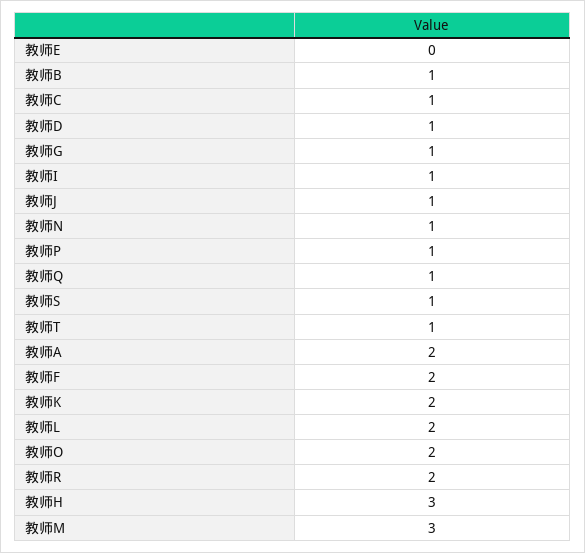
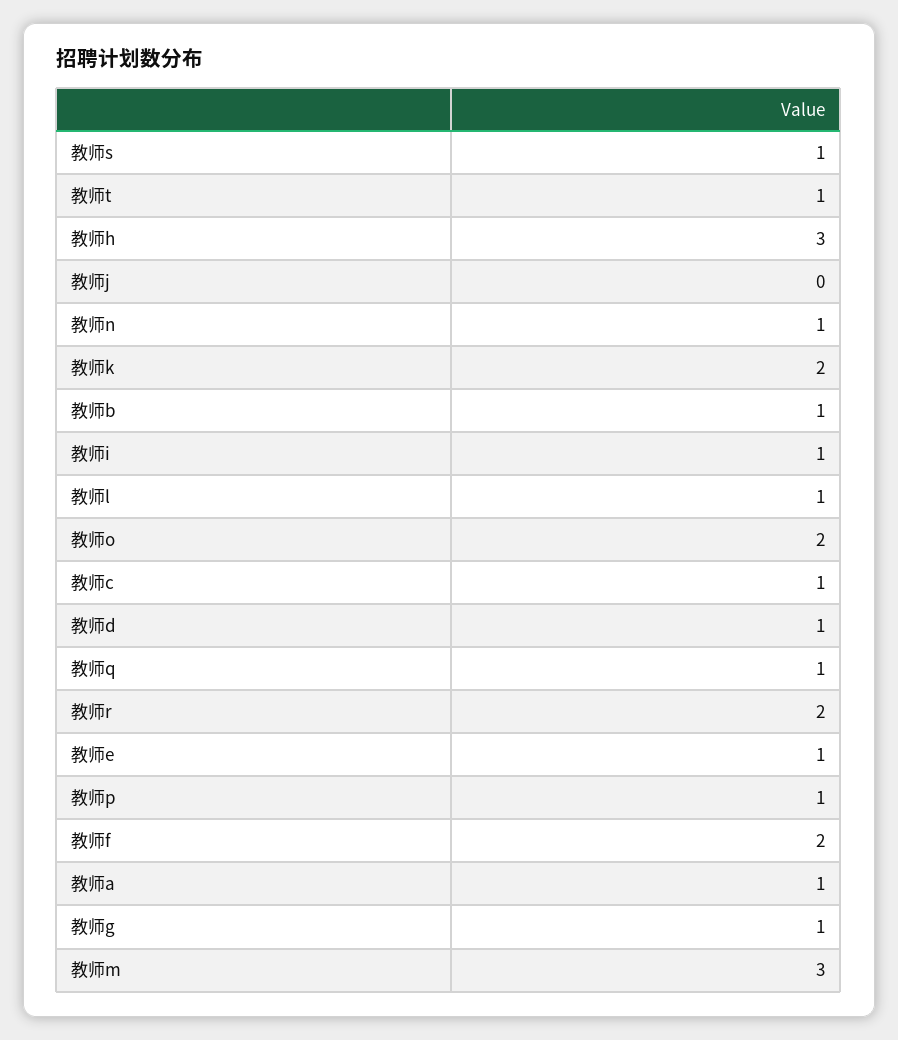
  {
-   "教师E": 0,
+   "教师E": 1,
    "教师B": 1,
    "教师C": 1,
    "教师D": 1,
    "教师G": 1,
    "教师I": 1,
-   "教师J": 1,
+   "教师J": 0,
    "教师N": 1,
    "教师P": 1,
    "教师Q": 1,
    "教师S": 1,
    "教师T": 1,
-   "教师A": 2,
+   "教师A": 1,
    "教师F": 2,
    "教师K": 2,
-   "教师L": 2,
+   "教师L": 1,
    "教师O": 2,
    "教师R": 2,
    "教师H": 3,
    "教师M": 3
  }

